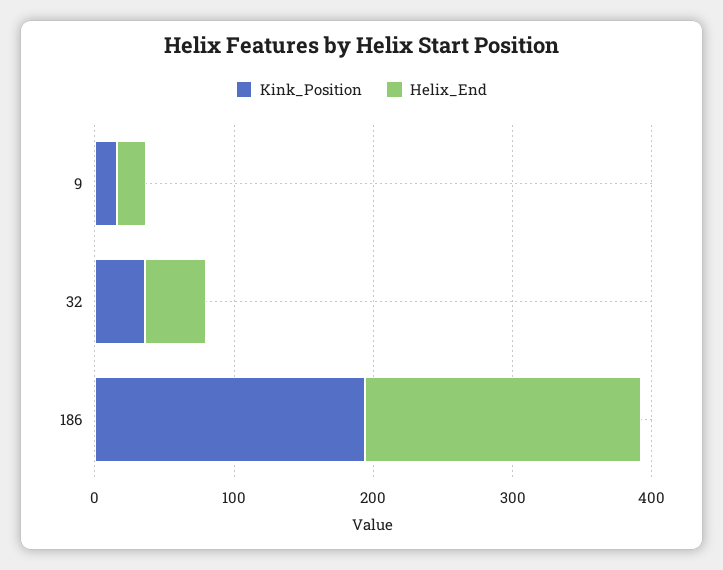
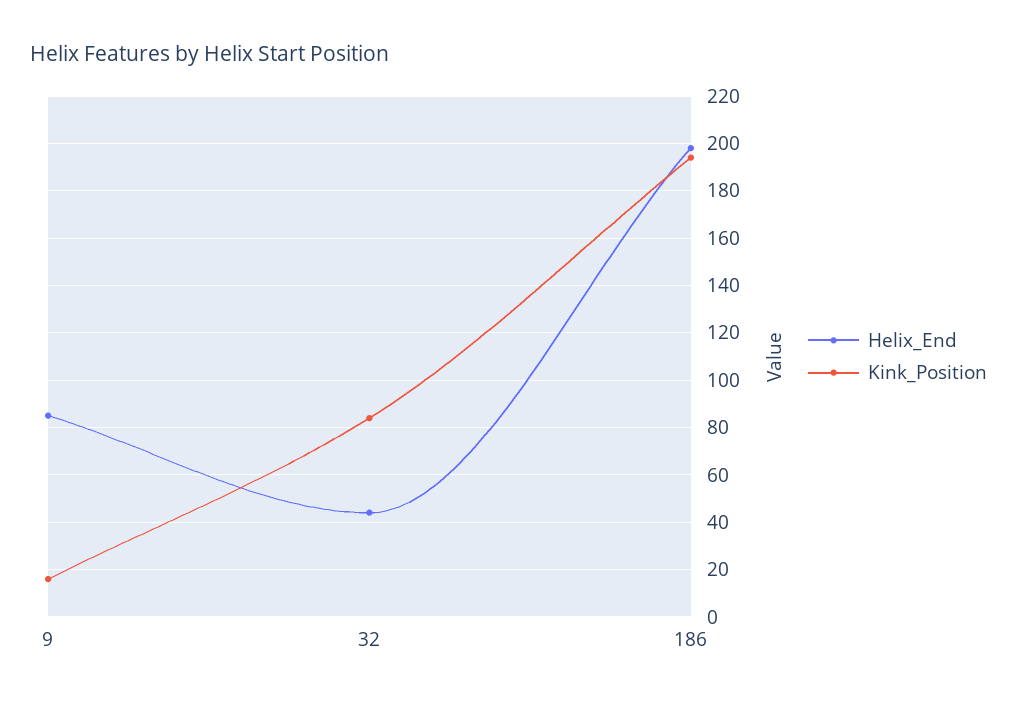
  {
    "Kink_Position": {
      "9": 15,
-     "32": 40,
+     "32": 85,
      "186": 195
    },
    "Helix_End": {
-     "9": 20,
+     "9": 85,
      "32": 45,
      "186": 200
    }
  }

